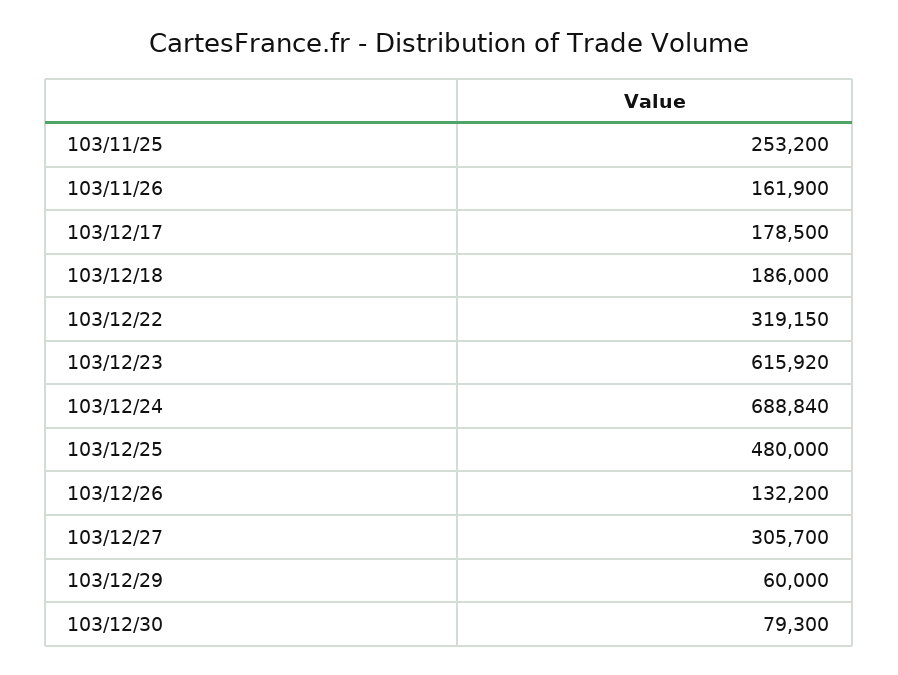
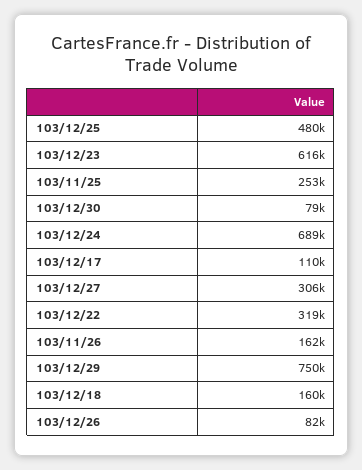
  {
    "103/11/25": 253200,
    "103/11/26": 161900,
-   "103/12/17": 178500,
+   "103/12/17": 110000,
-   "103/12/18": 186000,
+   "103/12/18": 160000,
    "103/12/22": 319150,
    "103/12/23": 615920,
    "103/12/24": 688840,
    "103/12/25": 480000,
-   "103/12/26": 132200,
+   "103/12/26": 82000,
    "103/12/27": 305700,
-   "103/12/29": 60000,
+   "103/12/29": 750000,
    "103/12/30": 79300
  }

